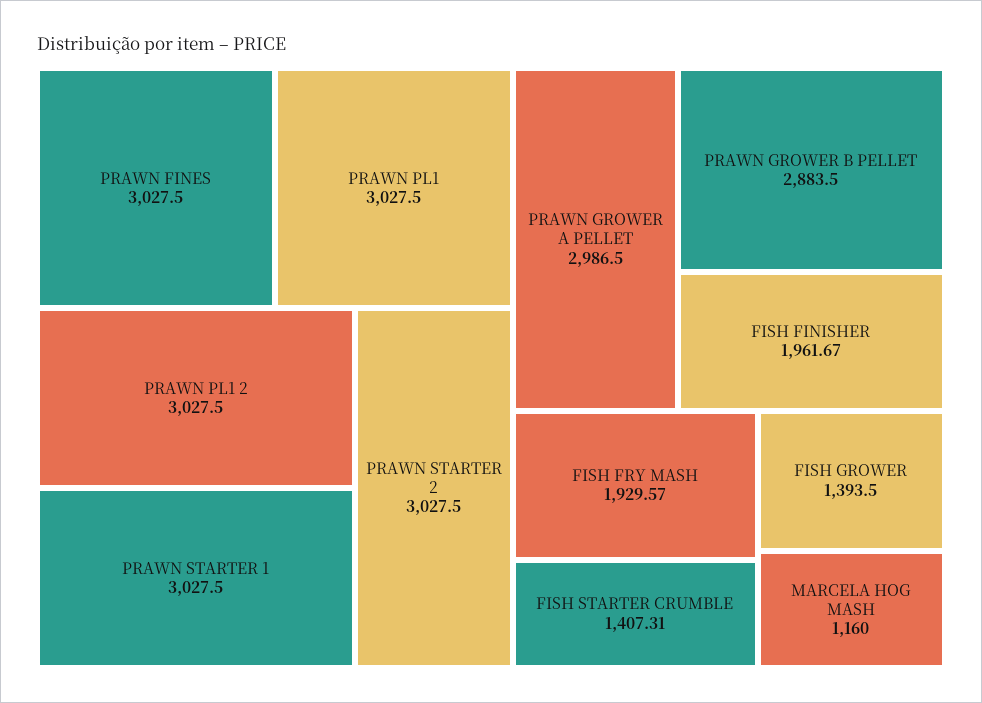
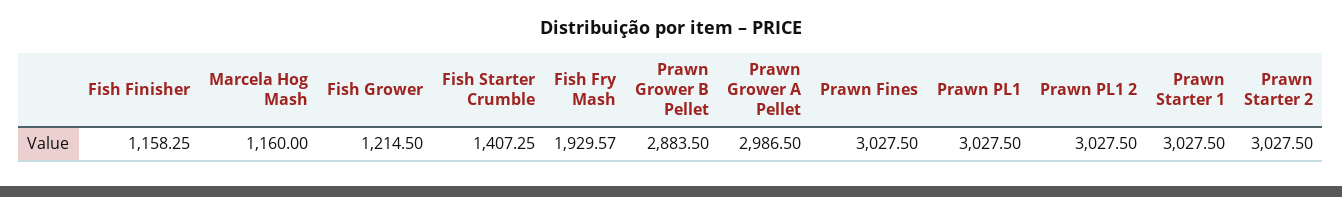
  {
    "PRAWN FINES": 3027.5,
    "PRAWN PL1": 3027.5,
    "PRAWN PL1 2": 3027.5,
    "PRAWN STARTER 1": 3027.5,
    "PRAWN STARTER 2": 3027.5,
    "PRAWN GROWER A PELLET": 2986.5,
    "PRAWN GROWER B PELLET": 2883.5,
-   "FISH FINISHER": 1961.67,
+   "FISH FINISHER": 1158.25,
    "FISH FRY MASH": 1929.57,
-   "FISH STARTER CRUMBLE": 1407.31,
+   "FISH STARTER CRUMBLE": 1407.25,
-   "FISH GROWER": 1393.5,
+   "FISH GROWER": 1214.5,
    "MARCELA HOG MASH": 1160
  }

